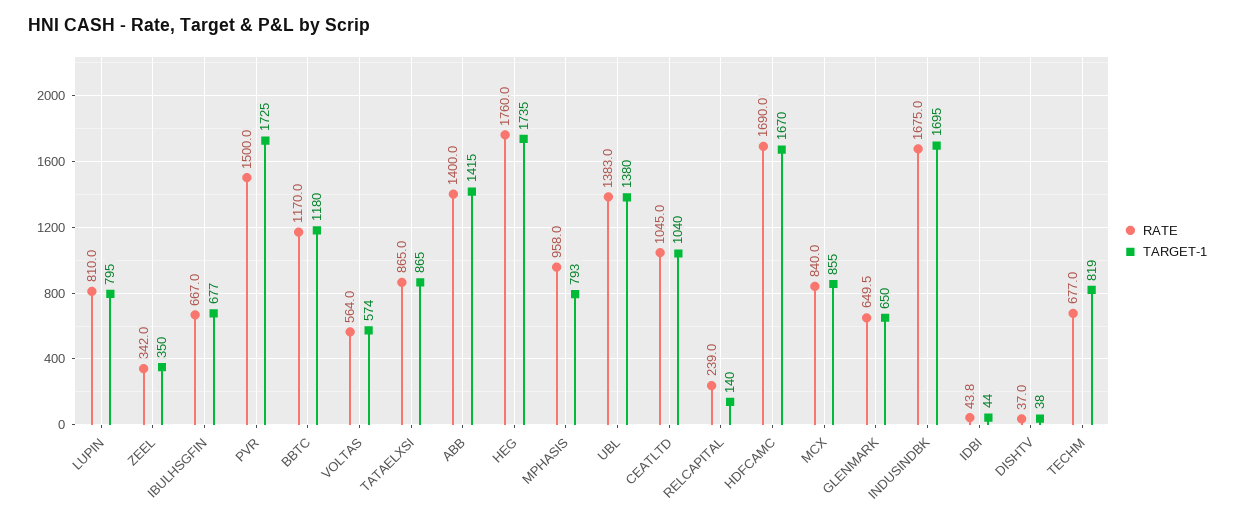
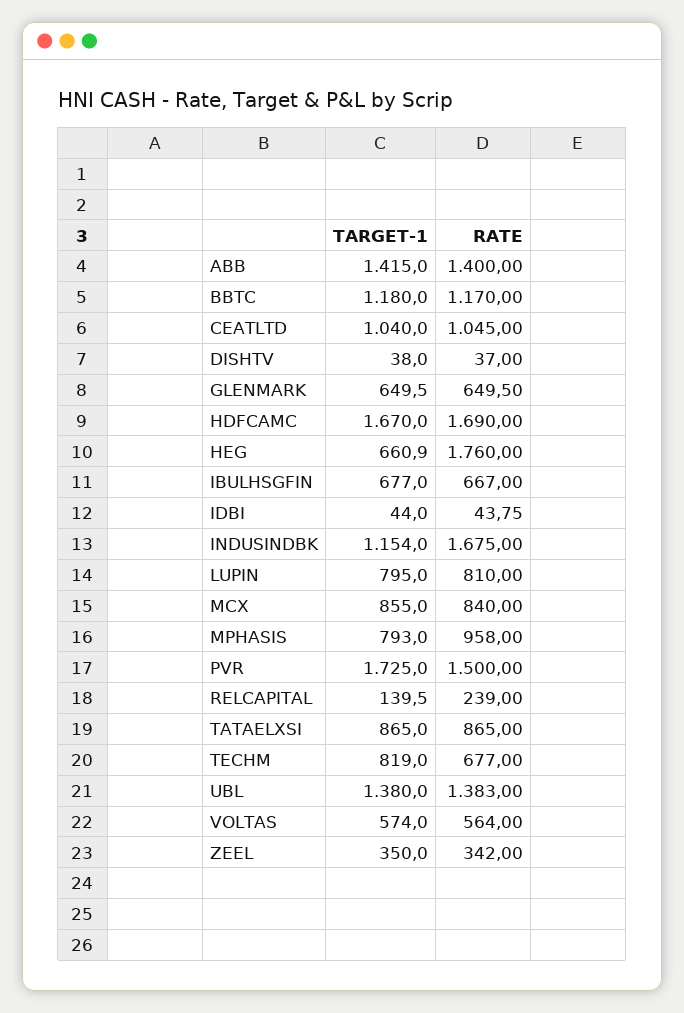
  {
    "RATE": {
      "LUPIN": 810,
      "ZEEL": 342,
      "IBULHSGFIN": 667,
      "PVR": 1500,
      "BBTC": 1170,
      "VOLTAS": 564,
      "TATAELXSI": 865,
      "ABB": 1400,
      "HEG": 1760,
      "MPHASIS": 958,
      "UBL": 1383,
      "CEATLTD": 1045,
      "RELCAPITAL": 239,
      "HDFCAMC": 1690,
      "MCX": 840,
      "GLENMARK": 649.5,
      "INDUSINDBK": 1675,
      "IDBI": 43.75,
      "DISHTV": 37,
      "TECHM": 677
    },
    "TARGET-1": {
      "LUPIN": 795,
      "ZEEL": 350,
      "IBULHSGFIN": 677,
      "PVR": 1725,
      "BBTC": 1180,
      "VOLTAS": 574,
      "TATAELXSI": 865,
      "ABB": 1415,
-     "HEG": 1735,
+     "HEG": 660.9,
      "MPHASIS": 793,
      "UBL": 1380,
      "CEATLTD": 1040,
      "RELCAPITAL": 139.5,
      "HDFCAMC": 1670,
      "MCX": 855,
      "GLENMARK": 649.5,
-     "INDUSINDBK": 1695,
+     "INDUSINDBK": 1154,
      "IDBI": 44,
      "DISHTV": 38,
      "TECHM": 819
    }
  }

